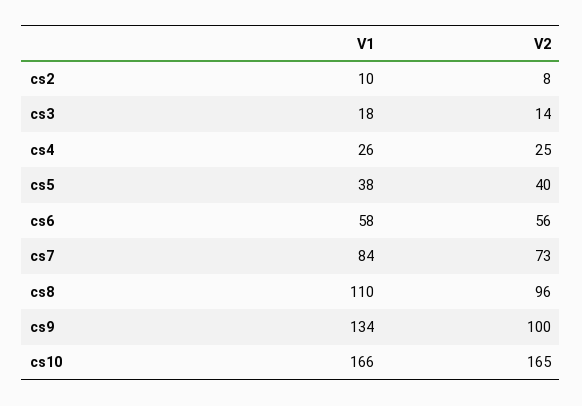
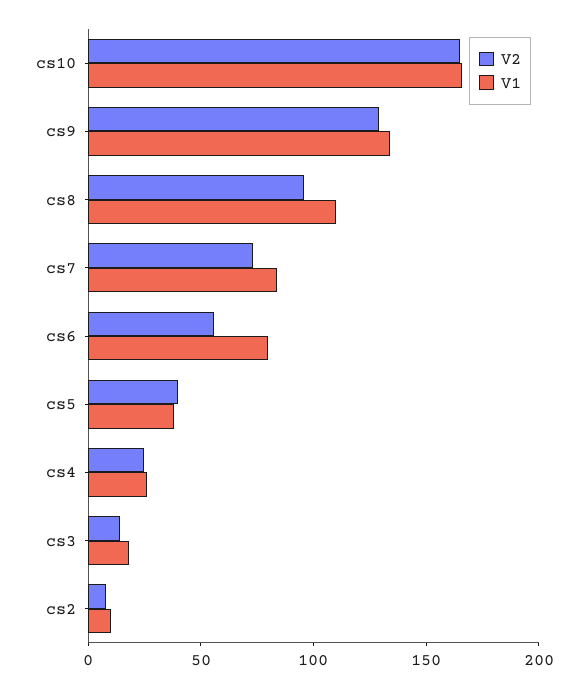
  {
    "V1": {
      "cs2": 10,
      "cs3": 18,
      "cs4": 26,
      "cs5": 38,
-     "cs6": 58,
+     "cs6": 80,
      "cs7": 84,
      "cs8": 110,
      "cs9": 134,
      "cs10": 166
    },
    "V2": {
      "cs2": 8,
      "cs3": 14,
      "cs4": 25,
      "cs5": 40,
      "cs6": 56,
      "cs7": 73,
      "cs8": 96,
-     "cs9": 100,
+     "cs9": 130,
      "cs10": 165
    }
  }

